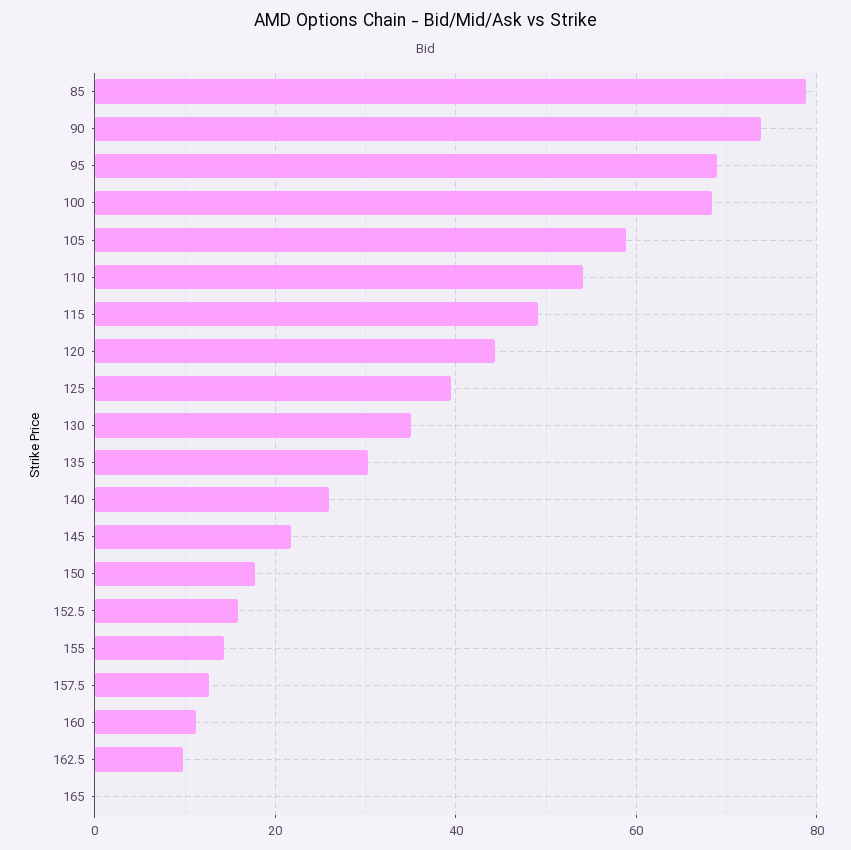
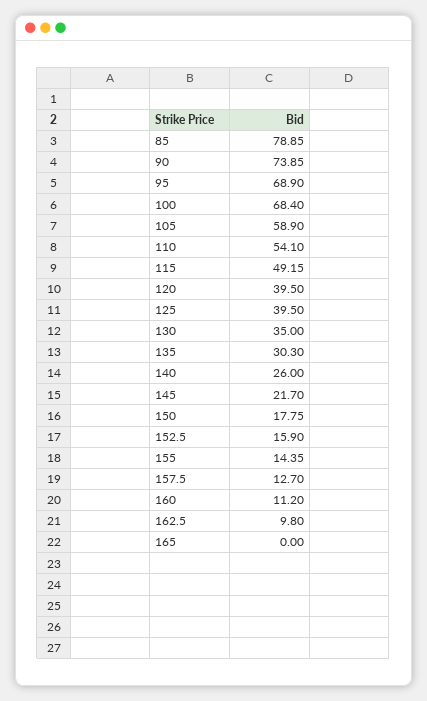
  {
    "85": 78.85,
    "90": 73.85,
    "95": 68.9,
    "100": 68.4,
    "105": 58.9,
    "110": 54.1,
    "115": 49.15,
-   "120": 44,
+   "120": 39.5,
    "125": 39.5,
    "130": 35,
    "135": 30.3,
    "140": 26,
    "145": 21.7,
    "150": 17.75,
    "152.5": 15.9,
    "155": 14.35,
    "157.5": 12.7,
    "160": 11.2,
    "162.5": 9.8,
    "165": 0
  }

